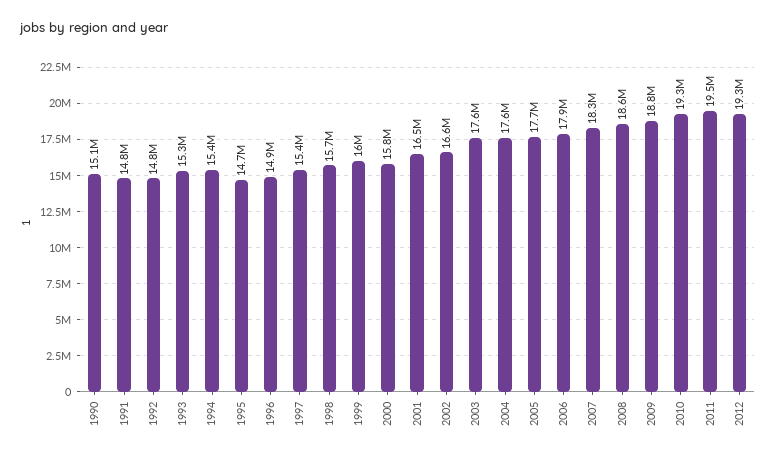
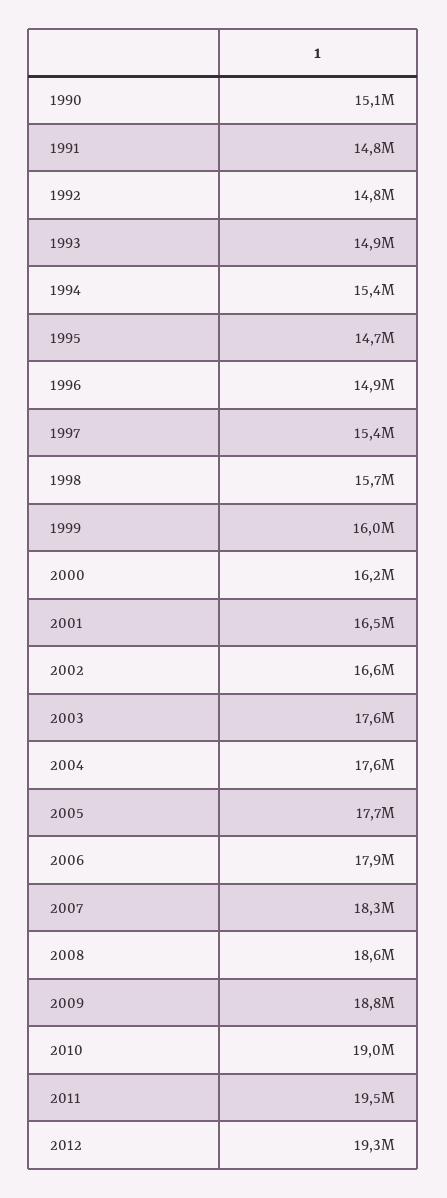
  {
    "1990": 15100000,
    "1991": 14800000,
    "1992": 14800000,
-   "1993": 15300000,
+   "1993": 14900000,
    "1994": 15400000,
    "1995": 14700000,
    "1996": 14900000,
    "1997": 15400000,
    "1998": 15700000,
    "1999": 16000000,
-   "2000": 15800000,
+   "2000": 16200000,
    "2001": 16500000,
    "2002": 16600000,
    "2003": 17600000,
    "2004": 17600000,
    "2005": 17700000,
    "2006": 17900000,
    "2007": 18300000,
    "2008": 18600000,
    "2009": 18800000,
-   "2010": 19300000,
+   "2010": 19000000,
    "2011": 19500000,
    "2012": 19300000
  }

